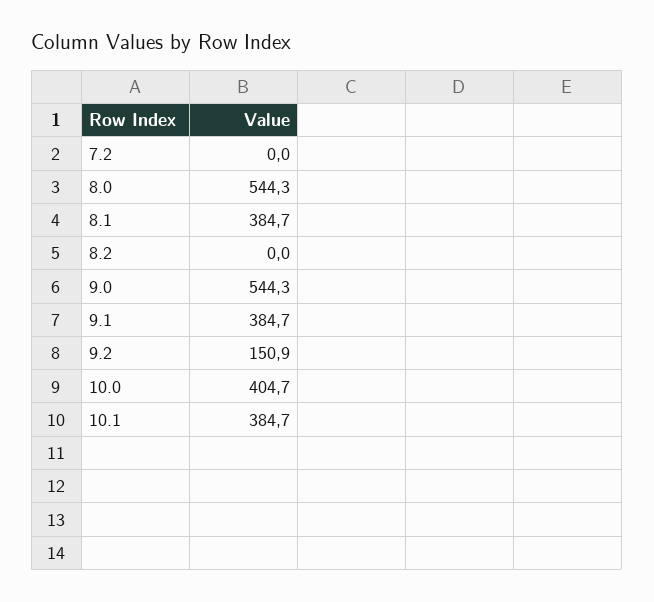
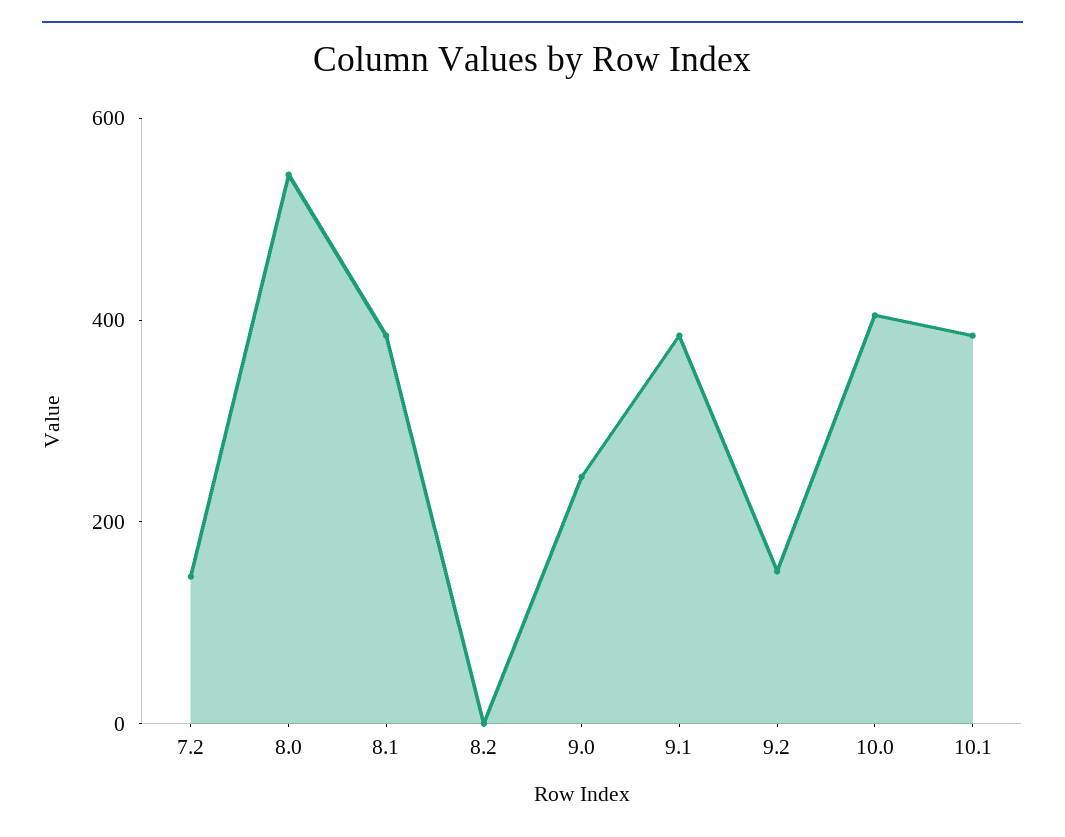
  {
-   "7.2": 0,
+   "7.2": 150,
    "8.0": 544.3,
    "8.1": 384.7,
    "8.2": 0,
-   "9.0": 544.3,
+   "9.0": 250,
    "9.1": 384.7,
    "9.2": 150.9,
    "10.0": 404.7,
    "10.1": 384.7
  }

